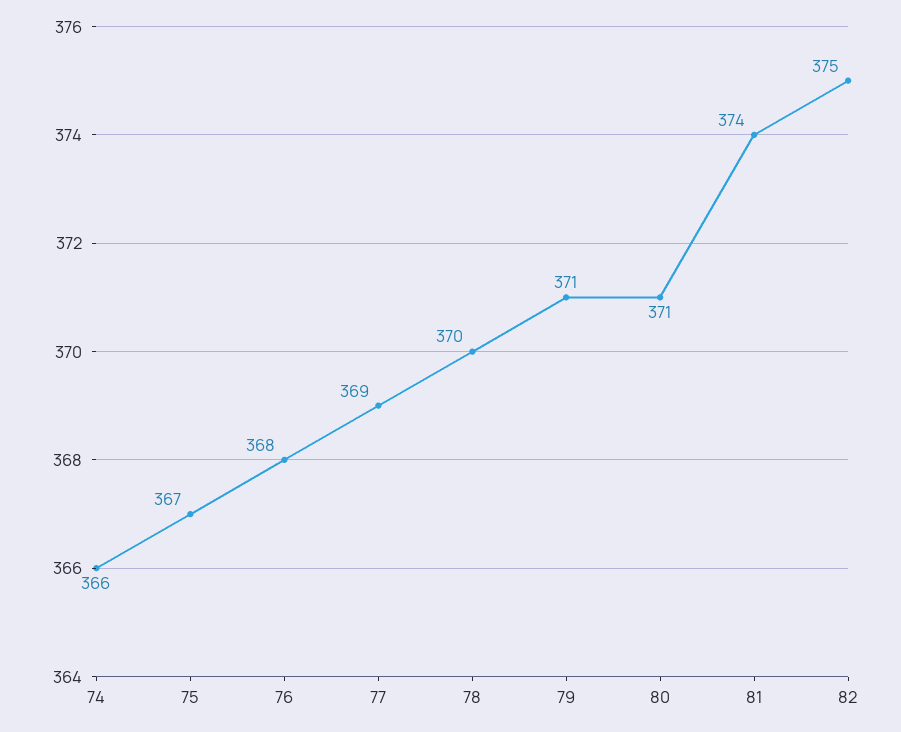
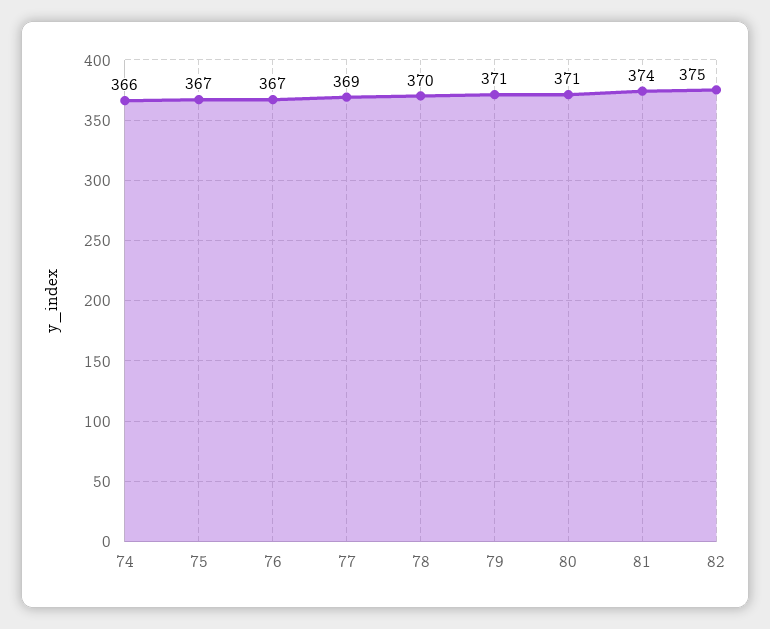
  {
    "74": 366,
    "75": 367,
-   "76": 368,
+   "76": 367,
    "77": 369,
    "78": 370,
    "79": 371,
    "80": 371,
    "81": 374,
    "82": 375
  }

